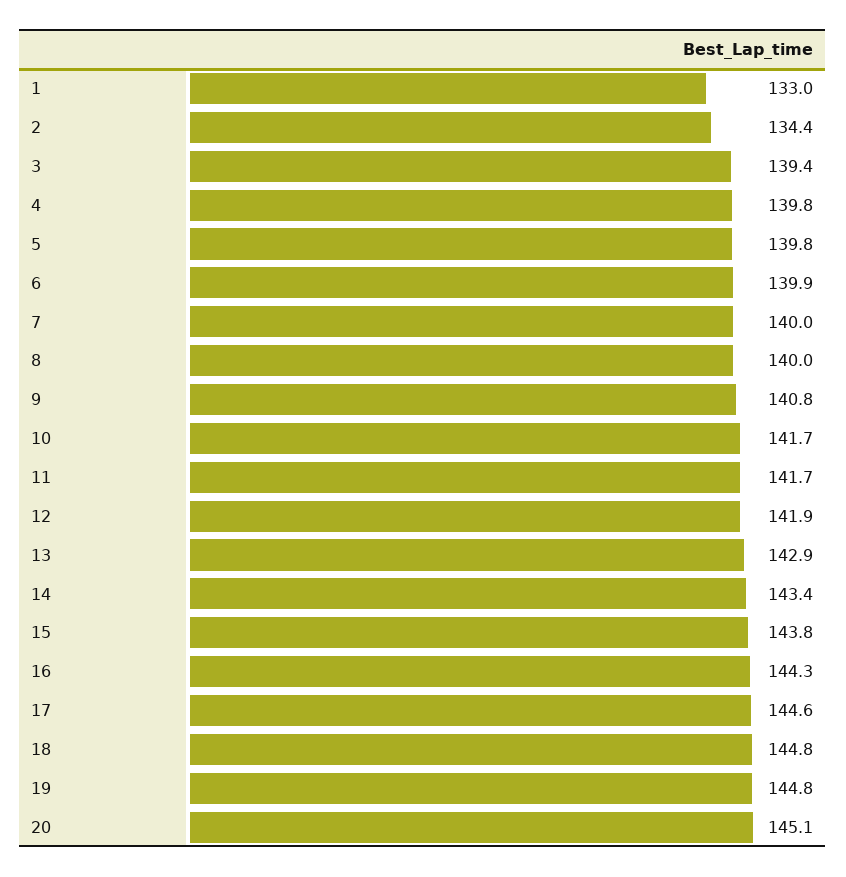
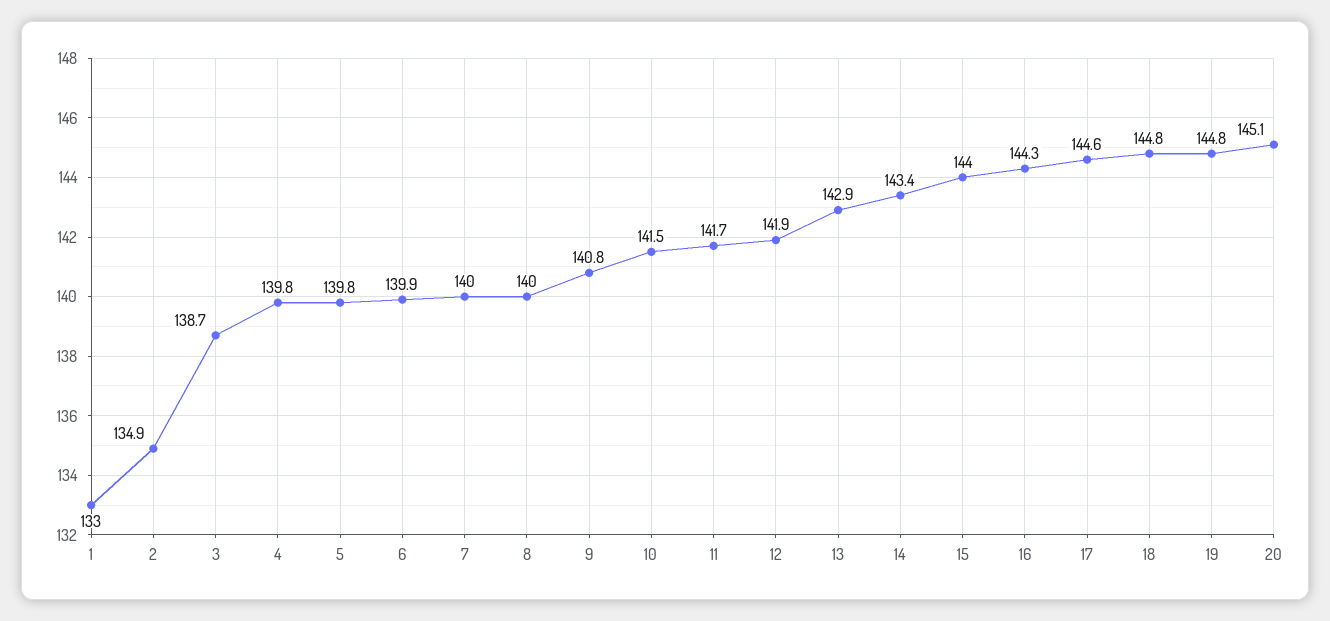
  {
    "1": 133,
-   "2": 134.4,
+   "2": 134.9,
-   "3": 139.4,
+   "3": 138.7,
    "4": 139.8,
    "5": 139.8,
    "6": 139.9,
    "7": 140,
    "8": 140,
    "9": 140.8,
-   "10": 141.7,
+   "10": 141.5,
    "11": 141.7,
    "12": 141.9,
    "13": 142.9,
    "14": 143.4,
-   "15": 143.8,
+   "15": 144,
    "16": 144.3,
    "17": 144.6,
    "18": 144.8,
    "19": 144.8,
    "20": 145.1
  }

